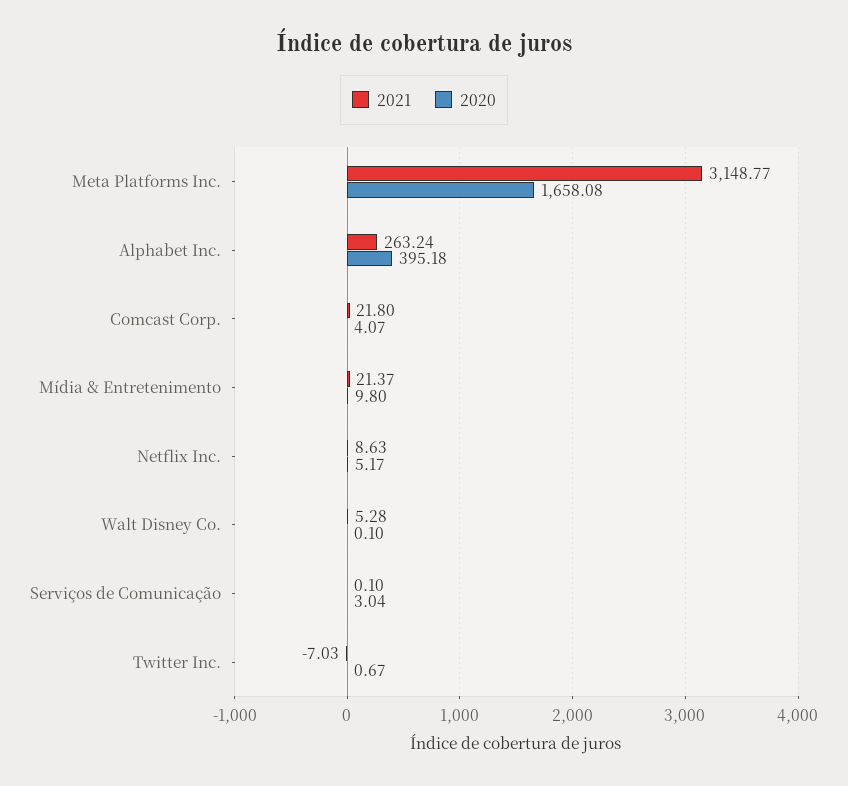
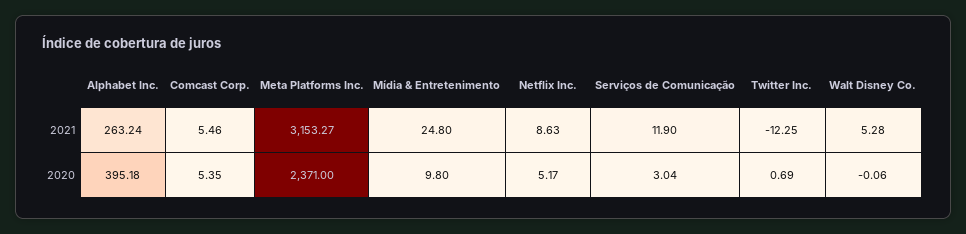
  {
    "2021": {
-     "Meta Platforms Inc.": 3148.77,
+     "Meta Platforms Inc.": 3153.27,
      "Alphabet Inc.": 263.24,
-     "Comcast Corp.": 21.8,
+     "Comcast Corp.": 5.46,
-     "Mídia & Entretenimento": 21.37,
+     "Mídia & Entretenimento": 24.8,
      "Netflix Inc.": 8.63,
      "Walt Disney Co.": 5.28,
-     "Serviços de Comunicação": 0.1,
+     "Serviços de Comunicação": 11.9,
-     "Twitter Inc.": -7.03
+     "Twitter Inc.": -12.25
    },
    "2020": {
-     "Meta Platforms Inc.": 1658.08,
+     "Meta Platforms Inc.": 2371,
      "Alphabet Inc.": 395.18,
-     "Comcast Corp.": 4.07,
+     "Comcast Corp.": 5.35,
      "Mídia & Entretenimento": 9.8,
      "Netflix Inc.": 5.17,
-     "Walt Disney Co.": 0.1,
+     "Walt Disney Co.": -0.06,
      "Serviços de Comunicação": 3.04,
-     "Twitter Inc.": 0.67
+     "Twitter Inc.": 0.69
    }
  }

